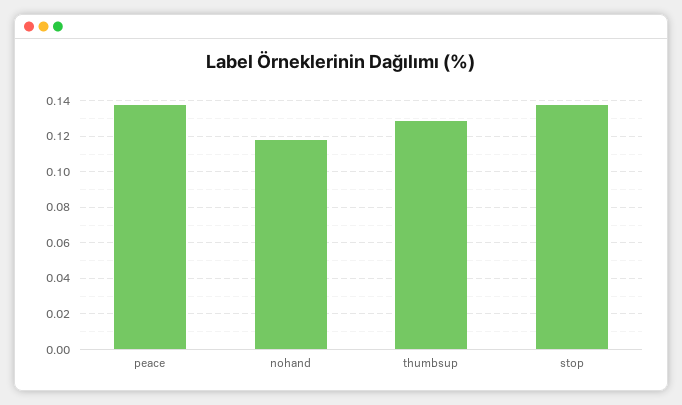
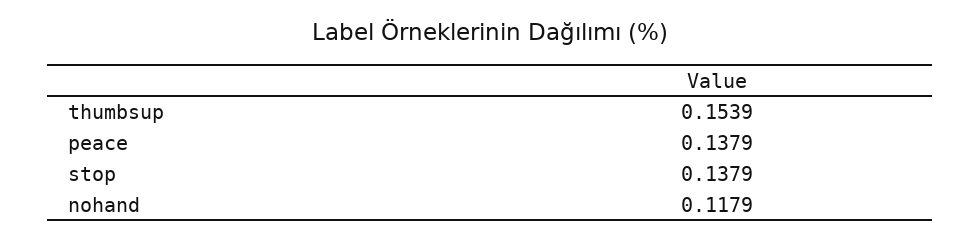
  {
    "peace": 0.1379,
    "nohand": 0.1179,
-   "thumbsup": 0.13,
+   "thumbsup": 0.1539,
    "stop": 0.1379
  }

